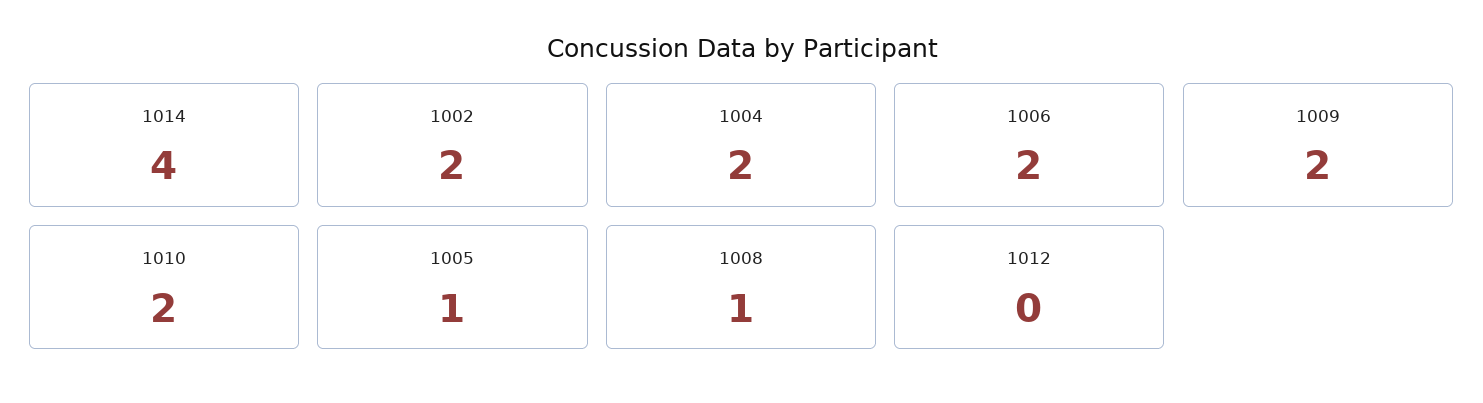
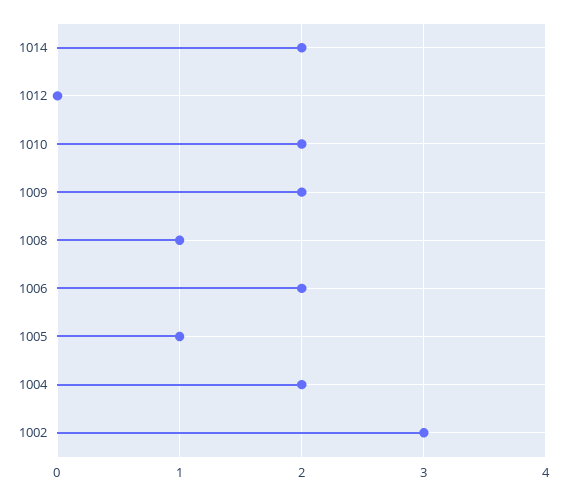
  {
-   "1014": 4,
+   "1014": 2,
-   "1002": 2,
+   "1002": 3,
    "1004": 2,
    "1006": 2,
    "1009": 2,
    "1010": 2,
    "1005": 1,
    "1008": 1,
    "1012": 0
  }

